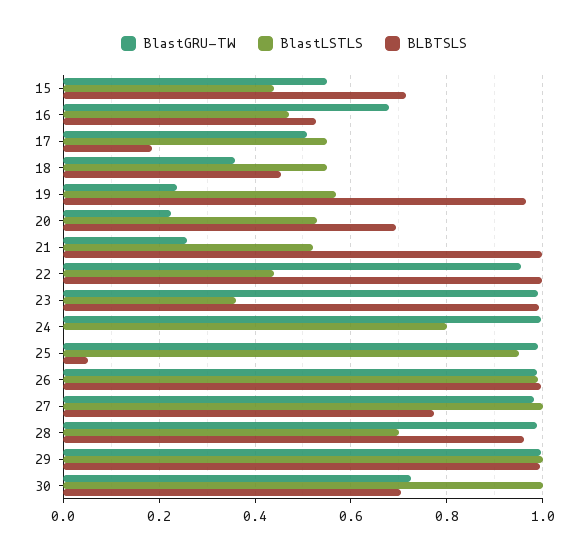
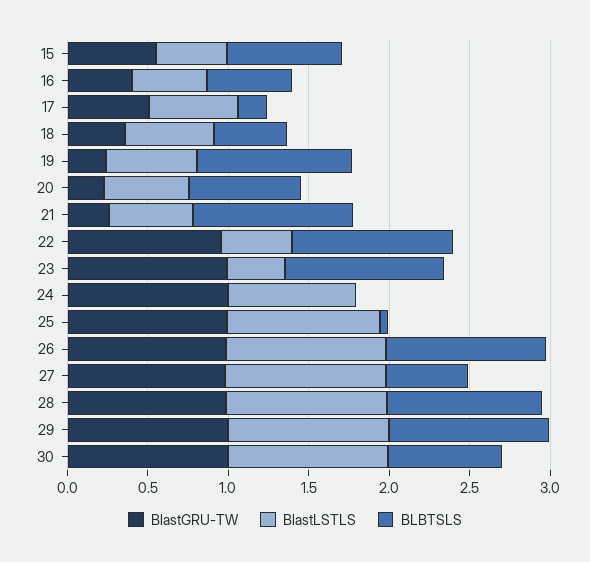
  {
    "BlastGRU-TW": {
      "15": 0.54,
-     "16": 0.68,
+     "16": 0.4,
      "17": 0.5,
      "18": 0.36,
      "19": 0.24,
      "20": 0.22,
      "21": 0.26,
      "22": 0.96,
      "23": 1,
      "24": 1,
      "25": 1,
      "26": 0.98,
      "27": 0.98,
      "28": 0.98,
      "29": 1,
-     "30": 0.72
+     "30": 1
    },
    "BlastLSTLS": {
      "15": 0.44,
      "16": 0.48,
      "17": 0.56,
      "18": 0.56,
      "19": 0.58,
      "20": 0.54,
      "21": 0.52,
      "22": 0.44,
      "23": 0.36,
      "24": 0.8,
      "25": 0.96,
      "26": 1,
      "27": 1,
-     "28": 0.7,
+     "28": 1,
      "29": 1,
      "30": 1
    },
    "BLBTSLS": {
      "15": 0.72,
      "16": 0.52,
      "17": 0.18,
      "18": 0.46,
      "19": 0.96,
      "20": 0.7,
      "21": 1,
      "22": 1,
      "23": 1,
      "24": 0,
      "25": 0.06,
      "26": 1,
-     "27": 0.78,
+     "27": 0.5,
      "28": 0.96,
      "29": 1,
      "30": 0.7
    }
  }

